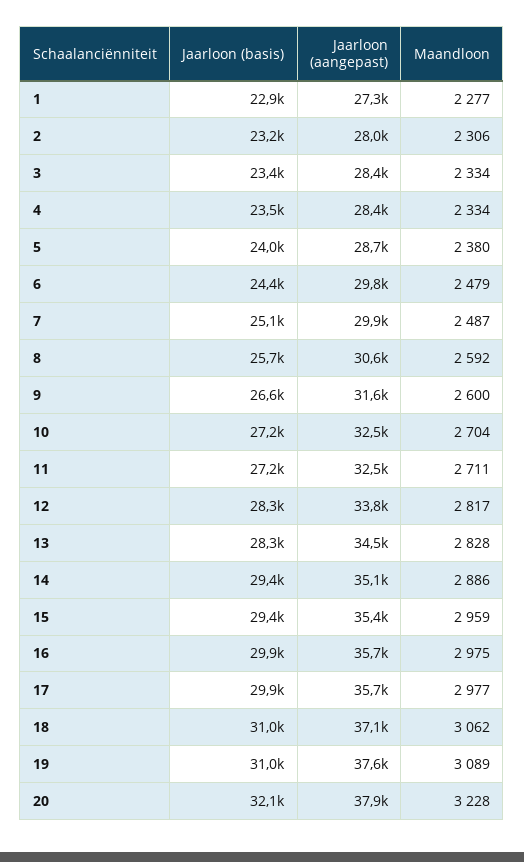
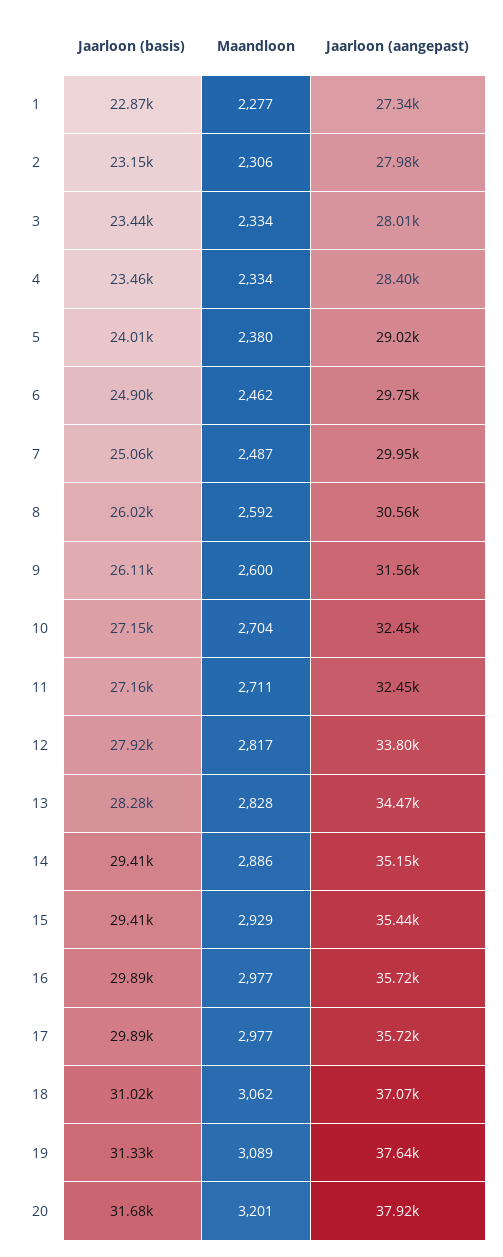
  {
    "Jaarloon (basis)": {
      "1": 22870,
      "2": 23150,
      "3": 23440,
      "4": 23460,
      "5": 24010,
-     "6": 24400,
+     "6": 24900,
      "7": 25060,
-     "8": 25700,
+     "8": 26020,
-     "9": 26600,
+     "9": 26110,
      "10": 27150,
      "11": 27160,
-     "12": 28300,
+     "12": 27920,
      "13": 28280,
      "14": 29410,
      "15": 29410,
      "16": 29890,
      "17": 29890,
      "18": 31020,
-     "19": 31000,
+     "19": 31330,
-     "20": 32100
+     "20": 31680
    },
    "Jaarloon (aangepast)": {
      "1": 27340,
      "2": 27980,
-     "3": 28400,
+     "3": 28010,
      "4": 28400,
-     "5": 28700,
+     "5": 29020,
      "6": 29750,
      "7": 29950,
      "8": 30560,
      "9": 31560,
      "10": 32450,
      "11": 32450,
      "12": 33800,
      "13": 34470,
      "14": 35150,
      "15": 35440,
      "16": 35720,
      "17": 35720,
      "18": 37070,
      "19": 37640,
      "20": 37920
    },
    "Maandloon": {
      "1": 2277,
      "2": 2306,
      "3": 2334,
      "4": 2334,
      "5": 2380,
-     "6": 2479,
+     "6": 2462,
      "7": 2487,
      "8": 2592,
      "9": 2600,
      "10": 2704,
      "11": 2711,
      "12": 2817,
      "13": 2828,
      "14": 2886,
-     "15": 2959,
+     "15": 2929,
-     "16": 2975,
+     "16": 2977,
      "17": 2977,
      "18": 3062,
      "19": 3089,
-     "20": 3228
+     "20": 3201
    }
  }

